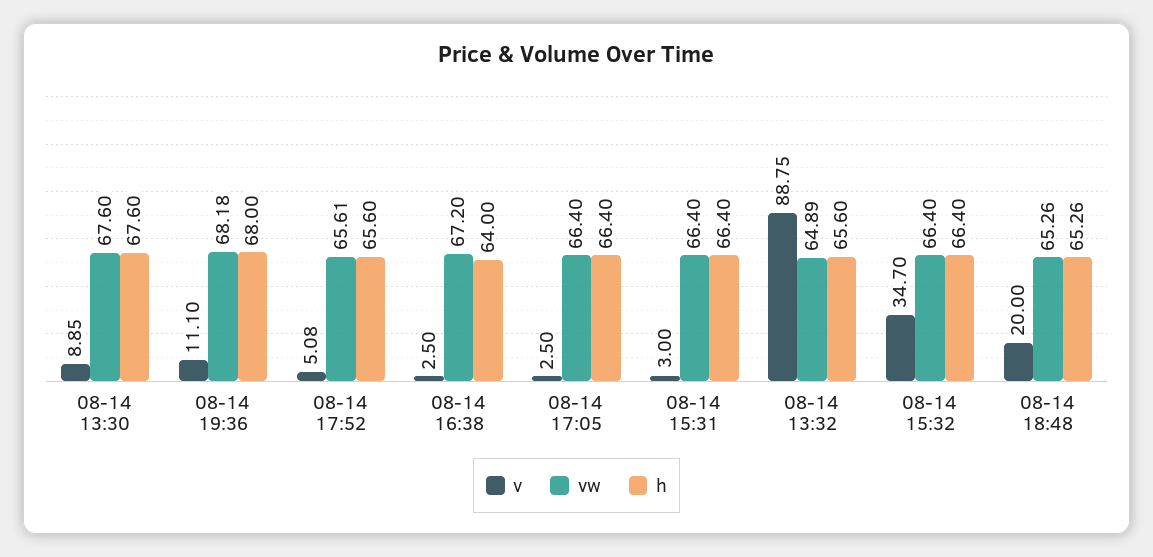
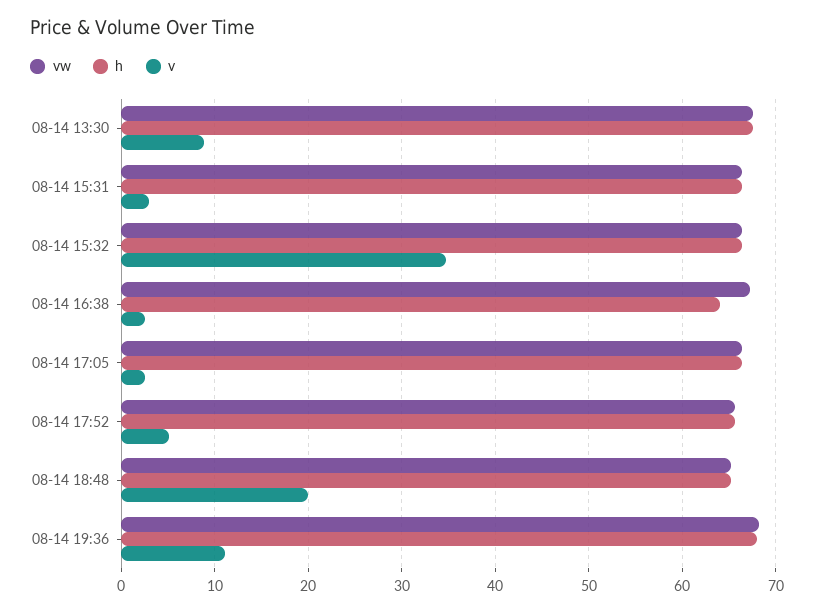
  {
    "v": {
      "08-14 13:30": 8.85,
      "08-14 19:36": 11.1,
      "08-14 17:52": 5.08,
      "08-14 16:38": 2.5,
      "08-14 17:05": 2.5,
      "08-14 15:31": 3,
-     "08-14 13:32": 88.75,
      "08-14 15:32": 34.7,
      "08-14 18:48": 20
    },
    "vw": {
      "08-14 13:30": 67.6,
      "08-14 19:36": 68.18,
      "08-14 17:52": 65.61,
      "08-14 16:38": 67.2,
      "08-14 17:05": 66.4,
      "08-14 15:31": 66.4,
-     "08-14 13:32": 64.89,
      "08-14 15:32": 66.4,
      "08-14 18:48": 65.26
    },
    "h": {
      "08-14 13:30": 67.6,
      "08-14 19:36": 68,
      "08-14 17:52": 65.6,
      "08-14 16:38": 64,
      "08-14 17:05": 66.4,
      "08-14 15:31": 66.4,
-     "08-14 13:32": 65.6,
      "08-14 15:32": 66.4,
      "08-14 18:48": 65.26
    }
  }

